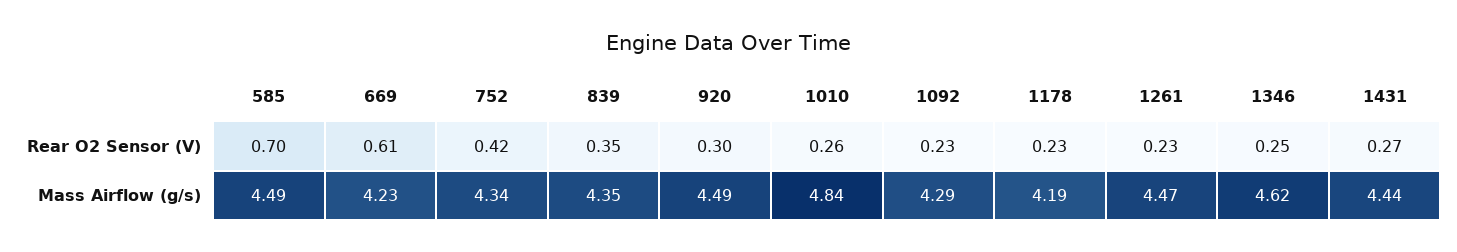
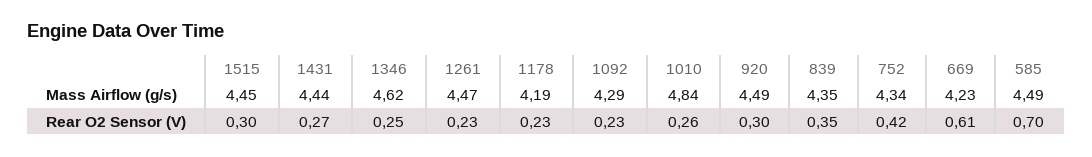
  {
    "585": {
      "Rear O2 Sensor (V)": 0.7,
      "Mass Airflow (g/s)": 4.49
    },
    "669": {
      "Rear O2 Sensor (V)": 0.61,
      "Mass Airflow (g/s)": 4.23
    },
    "752": {
      "Rear O2 Sensor (V)": 0.42,
      "Mass Airflow (g/s)": 4.34
    },
    "839": {
      "Rear O2 Sensor (V)": 0.35,
      "Mass Airflow (g/s)": 4.35
    },
    "920": {
      "Rear O2 Sensor (V)": 0.3,
      "Mass Airflow (g/s)": 4.49
    },
    "1010": {
      "Rear O2 Sensor (V)": 0.26,
      "Mass Airflow (g/s)": 4.84
    },
    "1092": {
      "Rear O2 Sensor (V)": 0.23,
      "Mass Airflow (g/s)": 4.29
    },
    "1178": {
      "Rear O2 Sensor (V)": 0.23,
      "Mass Airflow (g/s)": 4.19
    },
    "1261": {
      "Rear O2 Sensor (V)": 0.23,
      "Mass Airflow (g/s)": 4.47
    },
    "1346": {
      "Rear O2 Sensor (V)": 0.25,
      "Mass Airflow (g/s)": 4.62
    },
    "1431": {
      "Rear O2 Sensor (V)": 0.27,
      "Mass Airflow (g/s)": 4.44
-   }
+   },
+   "1515": {
+     "Mass Airflow (g/s)": 4.45,
+     "Rear O2 Sensor (V)": 0.3
+   }
  }

